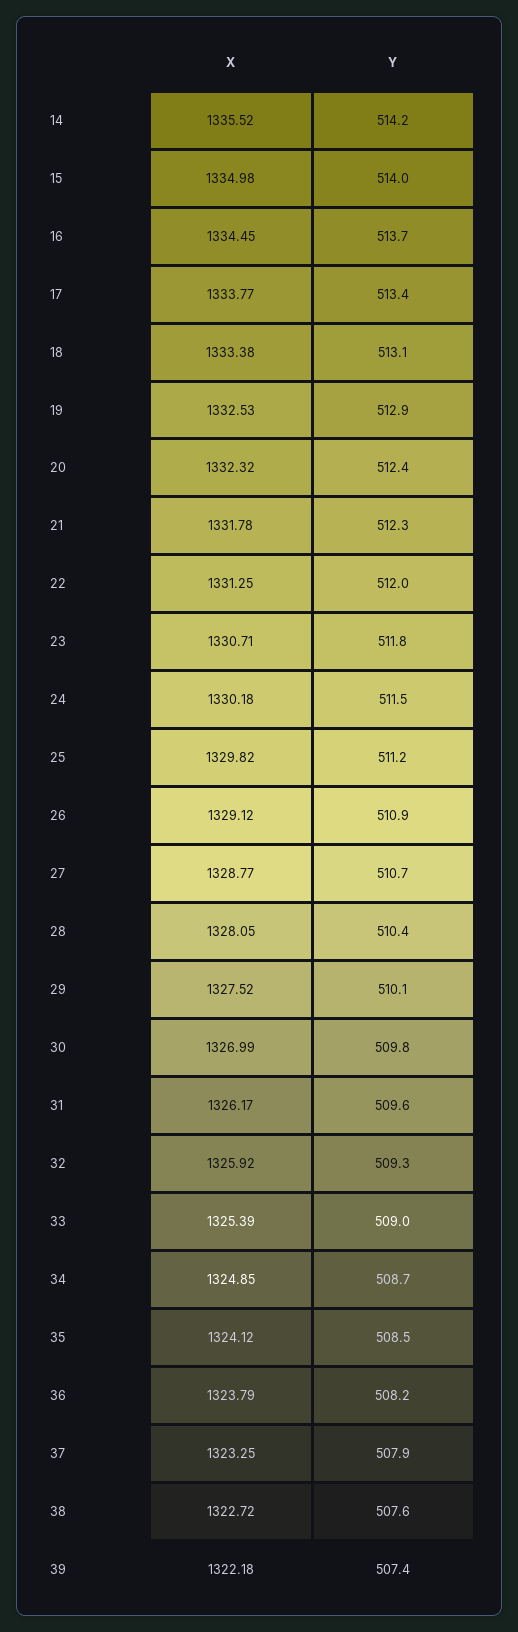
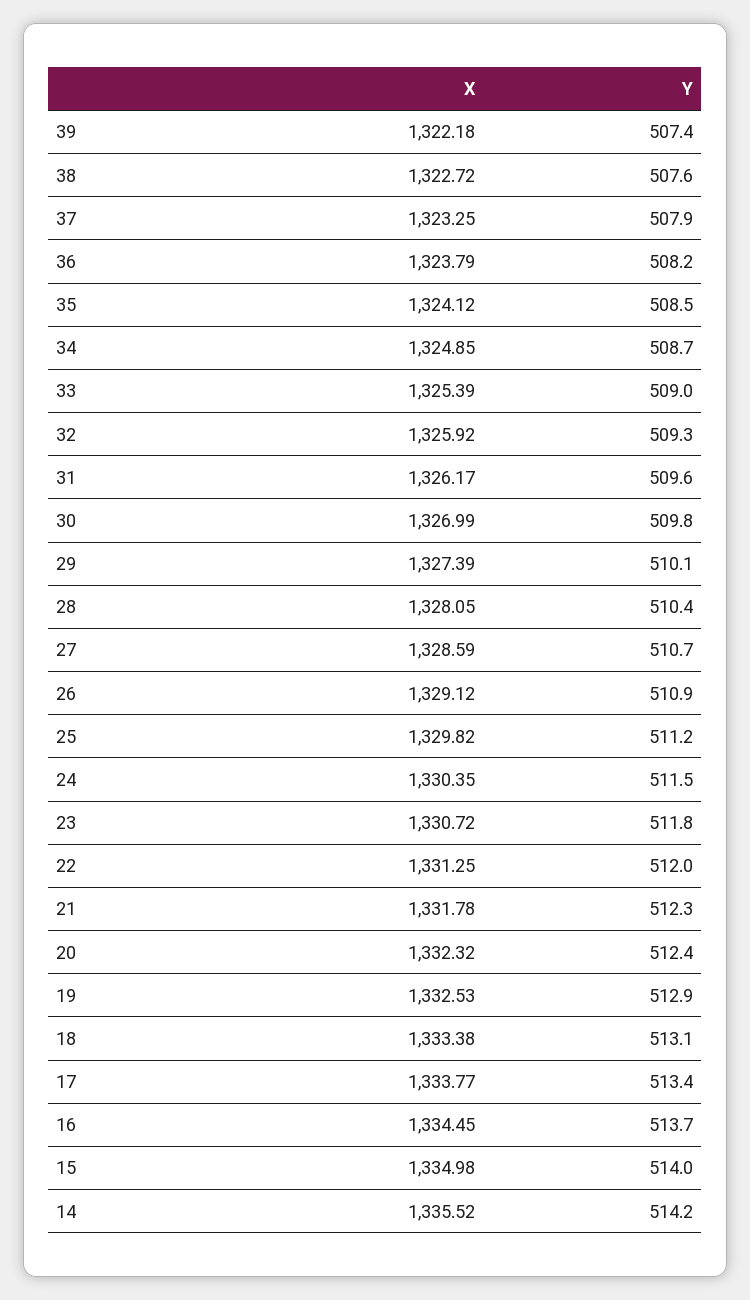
  {
    "X": {
      "14": 1335.52,
      "15": 1334.98,
      "16": 1334.45,
      "17": 1333.77,
      "18": 1333.38,
      "19": 1332.53,
      "20": 1332.32,
      "21": 1331.78,
      "22": 1331.25,
-     "23": 1330.71,
+     "23": 1330.72,
-     "24": 1330.18,
+     "24": 1330.35,
      "25": 1329.82,
      "26": 1329.12,
-     "27": 1328.77,
+     "27": 1328.59,
      "28": 1328.05,
-     "29": 1327.52,
+     "29": 1327.39,
      "30": 1326.99,
      "31": 1326.17,
      "32": 1325.92,
      "33": 1325.39,
      "34": 1324.85,
      "35": 1324.12,
      "36": 1323.79,
      "37": 1323.25,
      "38": 1322.72,
      "39": 1322.18
    },
    "Y": {
      "14": 514.2,
      "15": 514,
      "16": 513.7,
      "17": 513.4,
      "18": 513.1,
      "19": 512.9,
      "20": 512.4,
      "21": 512.3,
      "22": 512,
      "23": 511.8,
      "24": 511.5,
      "25": 511.2,
      "26": 510.9,
      "27": 510.7,
      "28": 510.4,
      "29": 510.1,
      "30": 509.8,
      "31": 509.6,
      "32": 509.3,
      "33": 509,
      "34": 508.7,
      "35": 508.5,
      "36": 508.2,
      "37": 507.9,
      "38": 507.6,
      "39": 507.4
    }
  }

